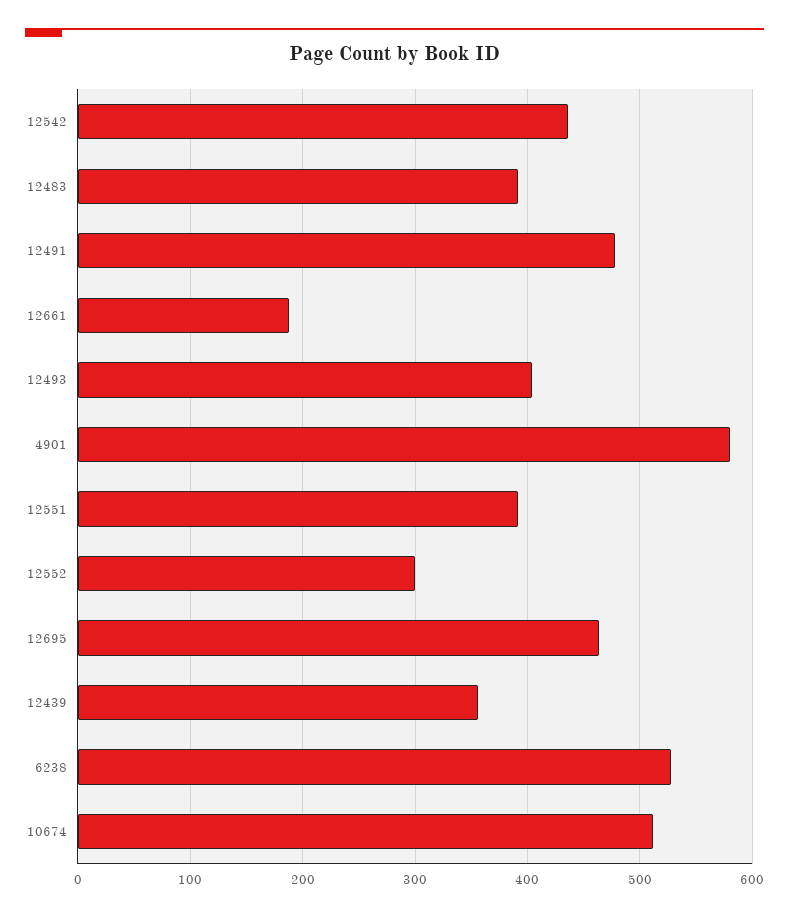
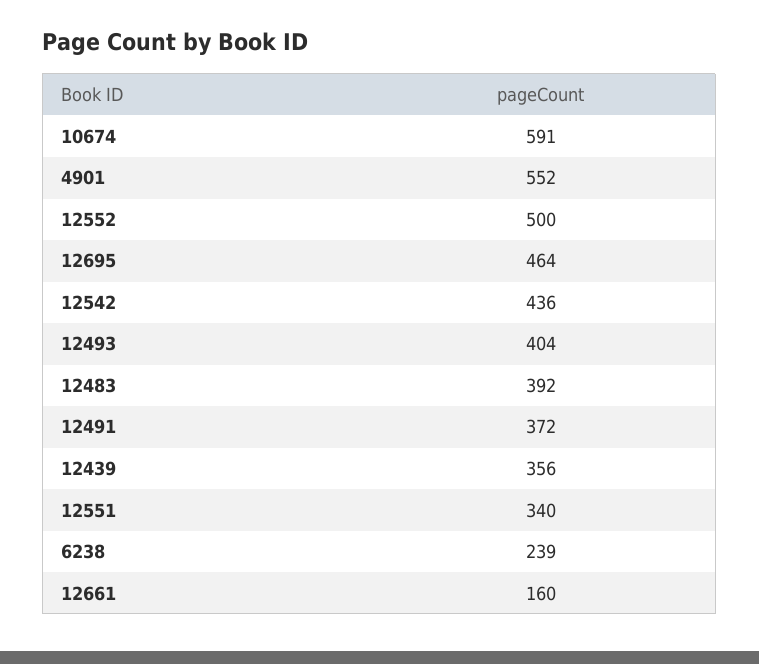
  {
    "12542": 436,
    "12483": 392,
-   "12491": 480,
+   "12491": 372,
-   "12661": 190,
+   "12661": 160,
    "12493": 404,
-   "4901": 580,
+   "4901": 552,
-   "12551": 390,
+   "12551": 340,
-   "12552": 300,
+   "12552": 500,
    "12695": 464,
    "12439": 356,
-   "6238": 530,
+   "6238": 239,
-   "10674": 510
+   "10674": 591
  }

